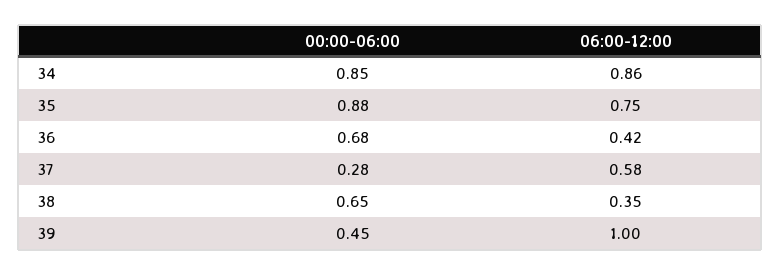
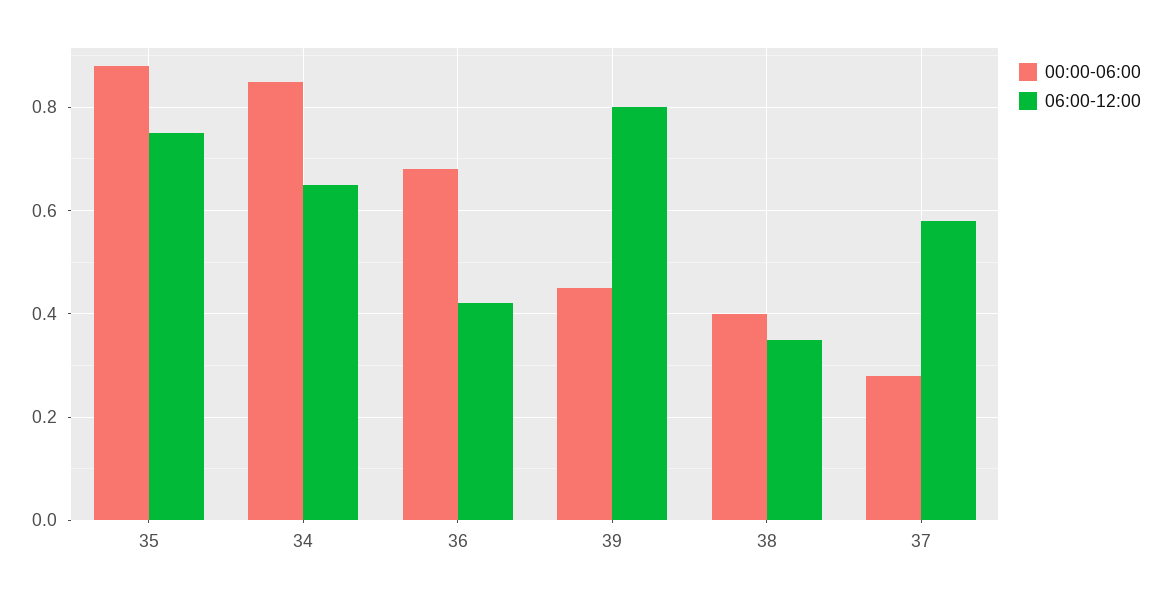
  {
    "00:00-06:00": {
      "34": 0.85,
      "35": 0.88,
      "36": 0.68,
      "37": 0.28,
-     "38": 0.65,
+     "38": 0.4,
      "39": 0.45
    },
    "06:00-12:00": {
-     "34": 0.86,
+     "34": 0.65,
      "35": 0.75,
      "36": 0.42,
      "37": 0.58,
      "38": 0.35,
-     "39": 1
+     "39": 0.8
    }
  }

